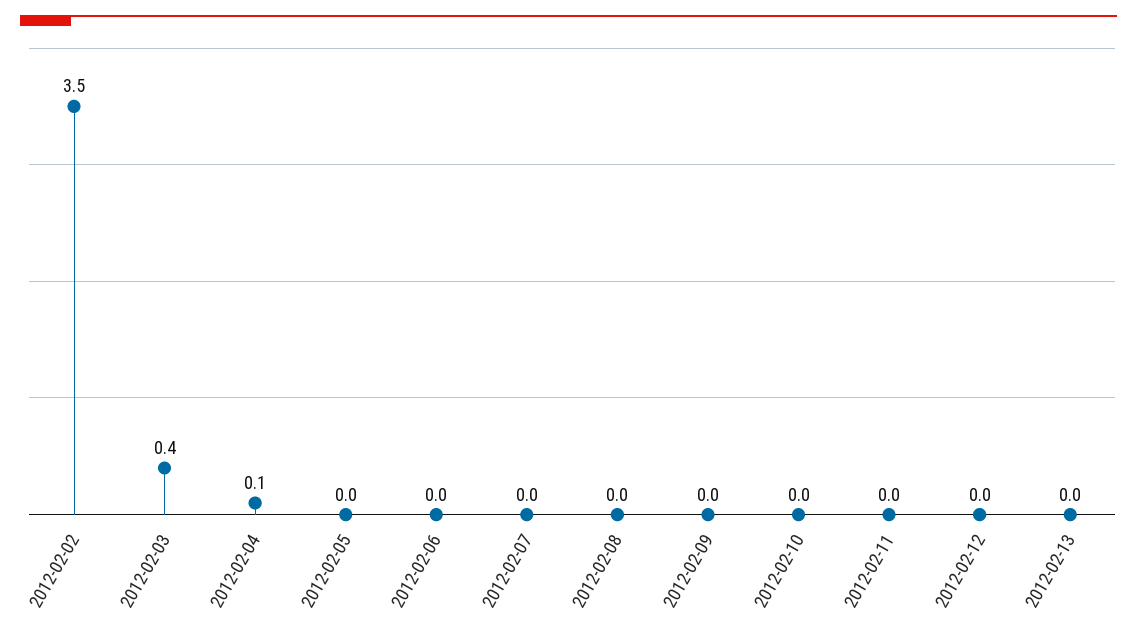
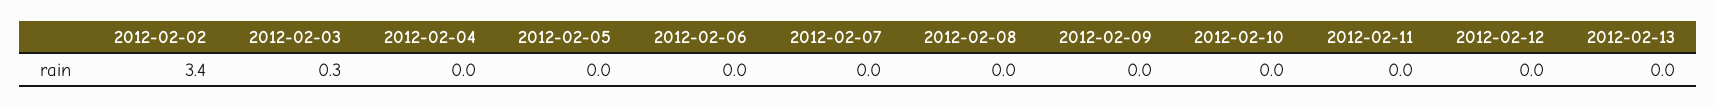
  {
-   "2012-02-02": 3.5,
+   "2012-02-02": 3.4,
-   "2012-02-03": 0.4,
+   "2012-02-03": 0.3,
-   "2012-02-04": 0.1,
+   "2012-02-04": 0,
    "2012-02-05": 0,
    "2012-02-06": 0,
    "2012-02-07": 0,
    "2012-02-08": 0,
    "2012-02-09": 0,
    "2012-02-10": 0,
    "2012-02-11": 0,
    "2012-02-12": 0,
    "2012-02-13": 0
  }

